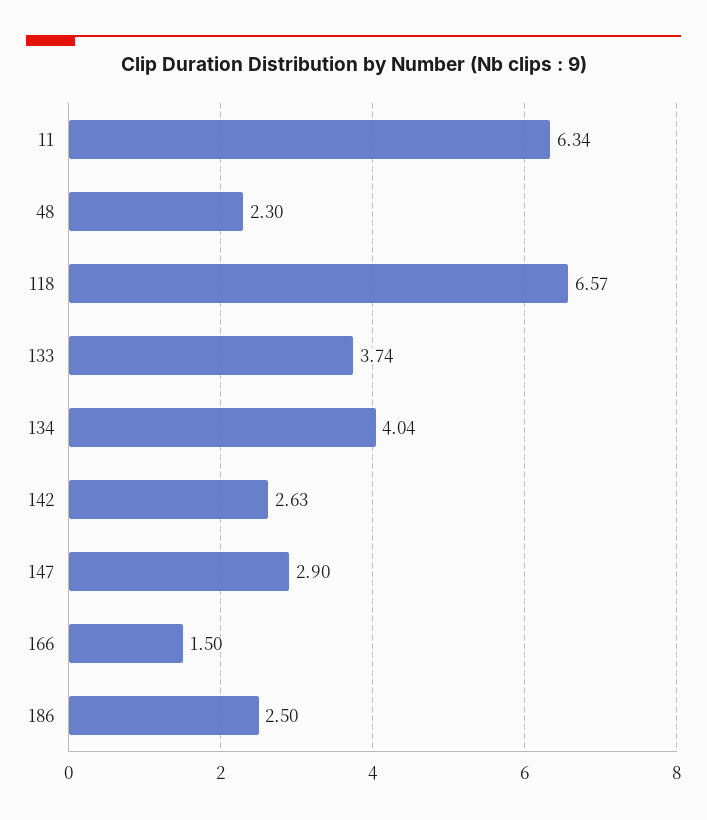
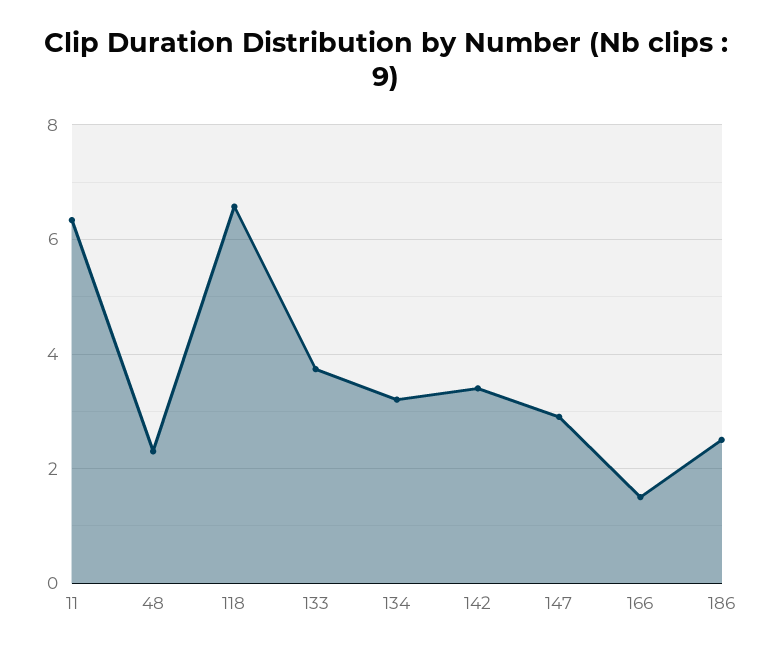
  {
    "11": 6.34,
    "48": 2.3,
    "118": 6.57,
    "133": 3.74,
-   "134": 4.04,
+   "134": 3.2,
-   "142": 2.63,
+   "142": 3.4,
    "147": 2.9,
    "166": 1.5,
    "186": 2.5
  }

